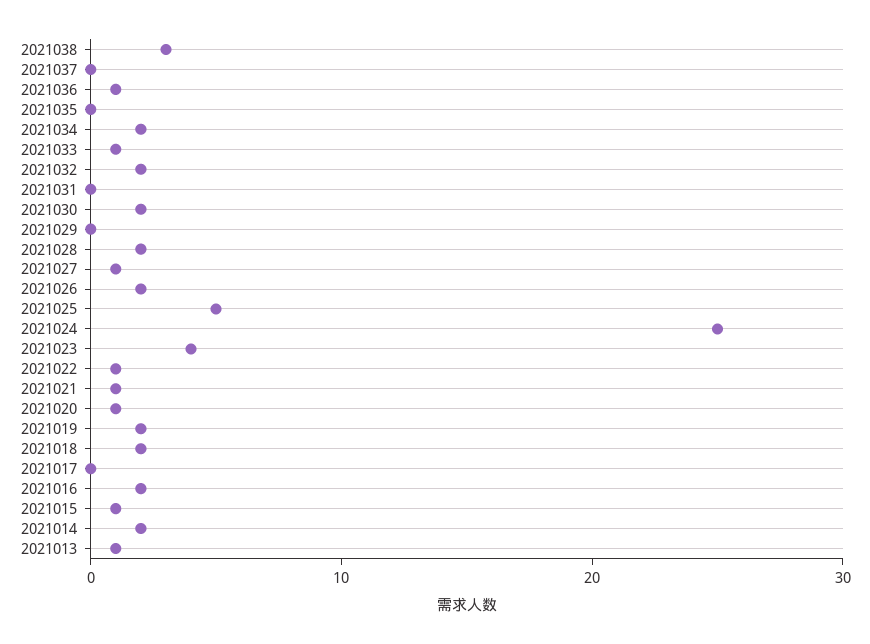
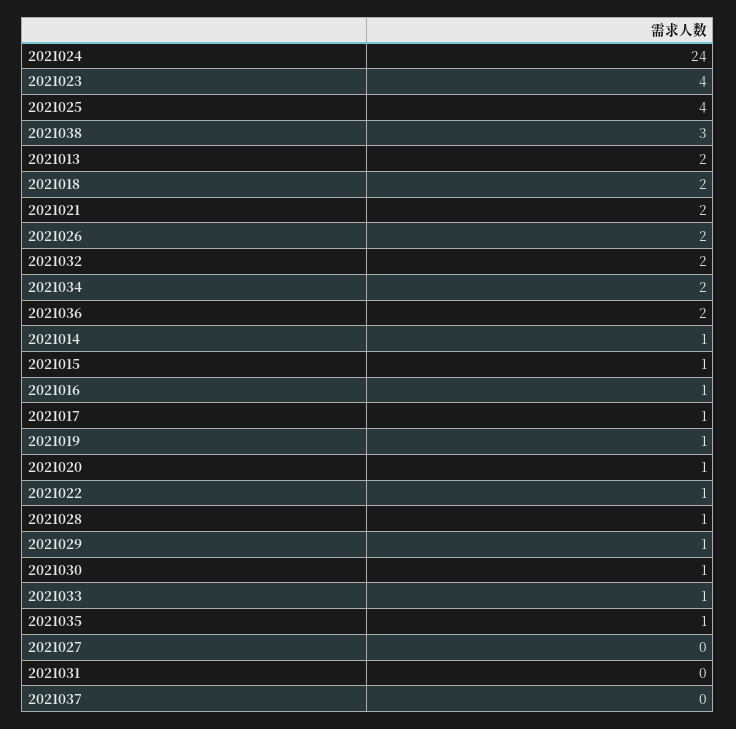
  {
    "2021038": 3,
    "2021037": 0,
-   "2021036": 1,
+   "2021036": 2,
-   "2021035": 0,
+   "2021035": 1,
    "2021034": 2,
    "2021033": 1,
    "2021032": 2,
    "2021031": 0,
-   "2021030": 2,
+   "2021030": 1,
-   "2021029": 0,
+   "2021029": 1,
-   "2021028": 2,
+   "2021028": 1,
-   "2021027": 1,
+   "2021027": 0,
    "2021026": 2,
-   "2021025": 5,
+   "2021025": 4,
-   "2021024": 25,
+   "2021024": 24,
    "2021023": 4,
    "2021022": 1,
-   "2021021": 1,
+   "2021021": 2,
    "2021020": 1,
-   "2021019": 2,
+   "2021019": 1,
    "2021018": 2,
-   "2021017": 0,
+   "2021017": 1,
-   "2021016": 2,
+   "2021016": 1,
    "2021015": 1,
-   "2021014": 2,
+   "2021014": 1,
-   "2021013": 1
+   "2021013": 2
  }

